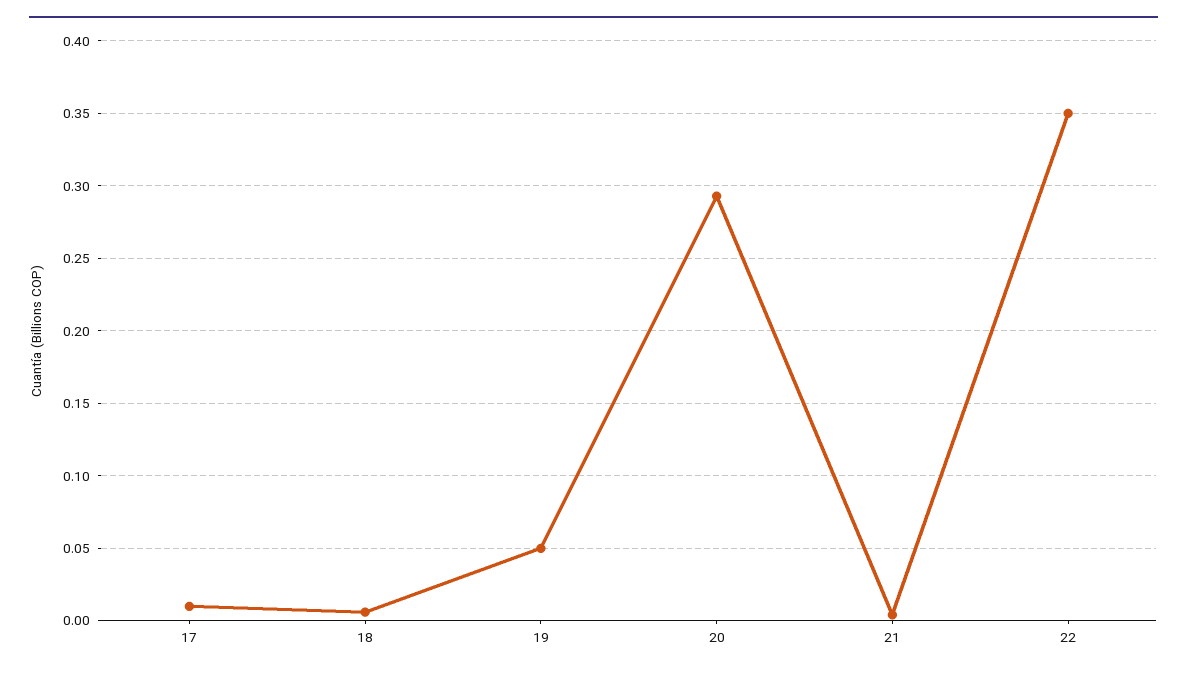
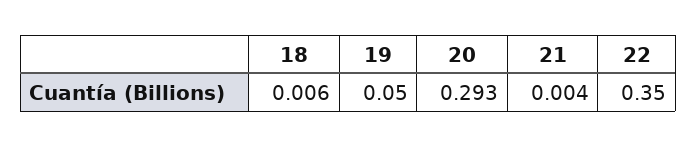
  {
-   "17": 0.01,
    "18": 0.006,
    "19": 0.05,
    "20": 0.293,
    "21": 0.004,
    "22": 0.35
  }

